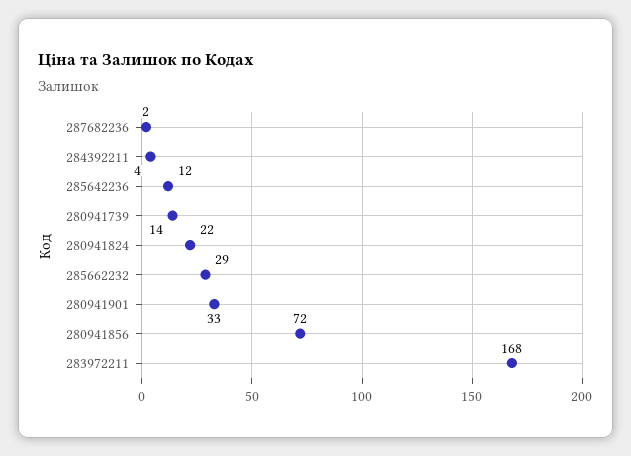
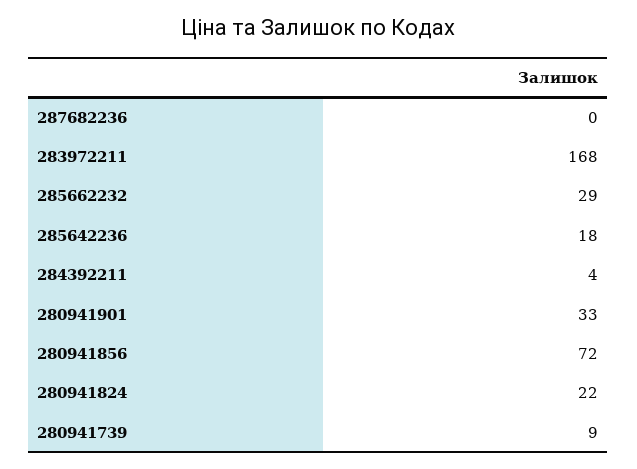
  {
-   "287682236": 2,
+   "287682236": 0,
    "284392211": 4,
-   "285642236": 12,
+   "285642236": 18,
-   "280941739": 14,
+   "280941739": 9,
    "280941824": 22,
    "285662232": 29,
    "280941901": 33,
    "280941856": 72,
    "283972211": 168
  }

